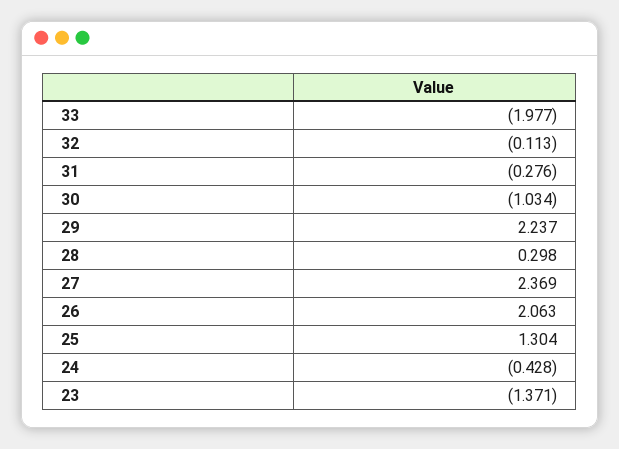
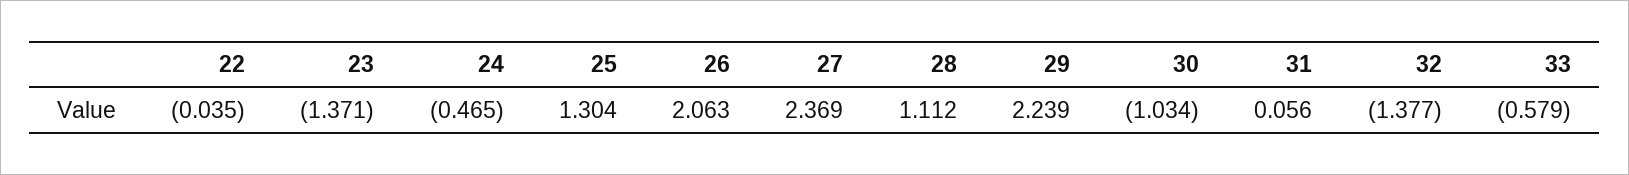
  {
-   "33": -1.977,
+   "33": -0.579,
-   "32": -0.113,
+   "32": -1.377,
-   "31": -0.276,
+   "31": 0.056,
    "30": -1.034,
-   "29": 2.237,
+   "29": 2.239,
-   "28": 0.298,
+   "28": 1.112,
    "27": 2.369,
    "26": 2.063,
    "25": 1.304,
-   "24": -0.428,
+   "24": -0.465,
-   "23": -1.371
+   "23": -1.371,
+   "22": -0.035
  }

